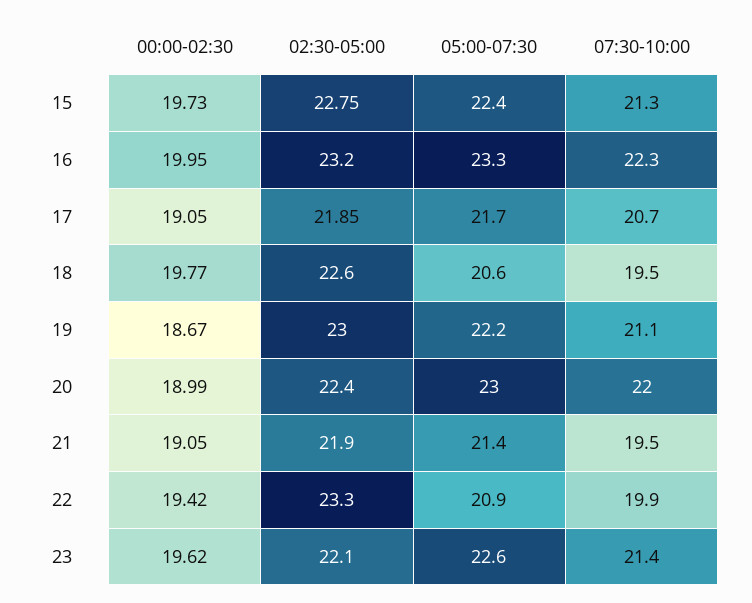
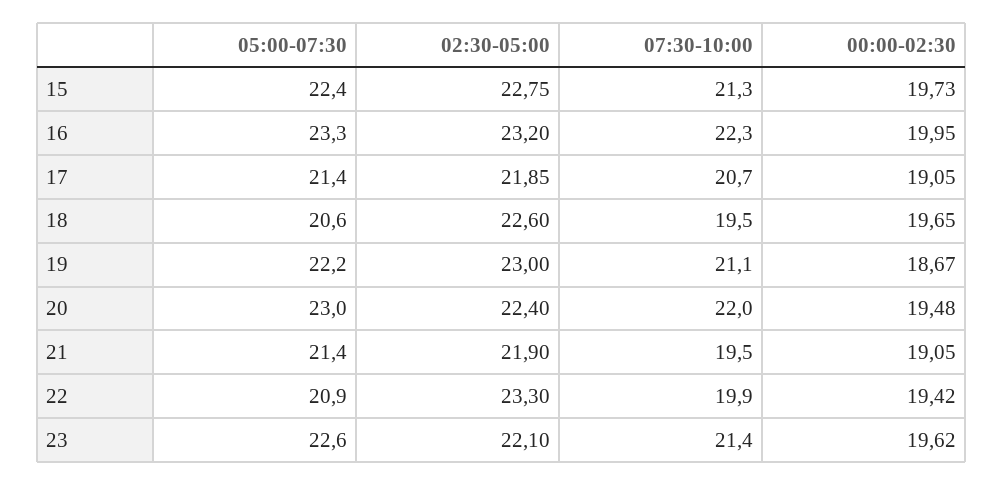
  {
    "00:00-02:30": {
      "15": 19.73,
      "16": 19.95,
      "17": 19.05,
-     "18": 19.77,
+     "18": 19.65,
      "19": 18.67,
-     "20": 18.99,
+     "20": 19.48,
      "21": 19.05,
      "22": 19.42,
      "23": 19.62
    },
    "02:30-05:00": {
      "15": 22.75,
      "16": 23.2,
      "17": 21.85,
      "18": 22.6,
      "19": 23,
      "20": 22.4,
      "21": 21.9,
      "22": 23.3,
      "23": 22.1
    },
    "05:00-07:30": {
      "15": 22.4,
      "16": 23.3,
-     "17": 21.7,
+     "17": 21.4,
      "18": 20.6,
      "19": 22.2,
      "20": 23,
      "21": 21.4,
      "22": 20.9,
      "23": 22.6
    },
    "07:30-10:00": {
      "15": 21.3,
      "16": 22.3,
      "17": 20.7,
      "18": 19.5,
      "19": 21.1,
      "20": 22,
      "21": 19.5,
      "22": 19.9,
      "23": 21.4
    }
  }

